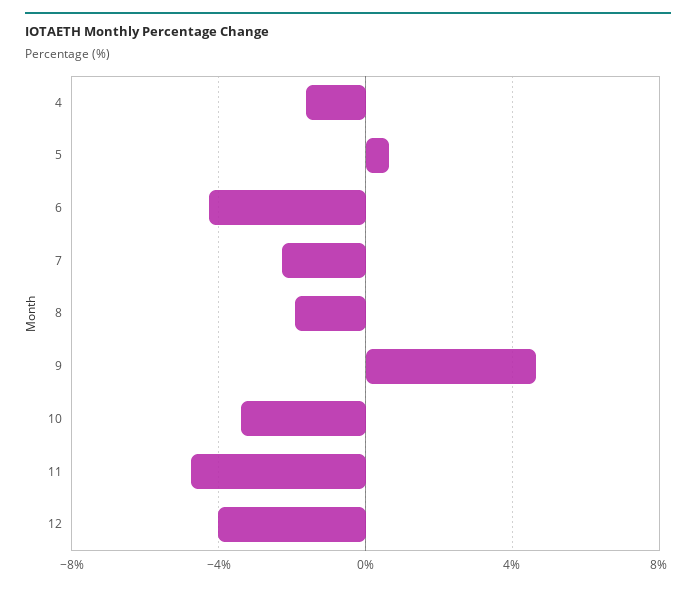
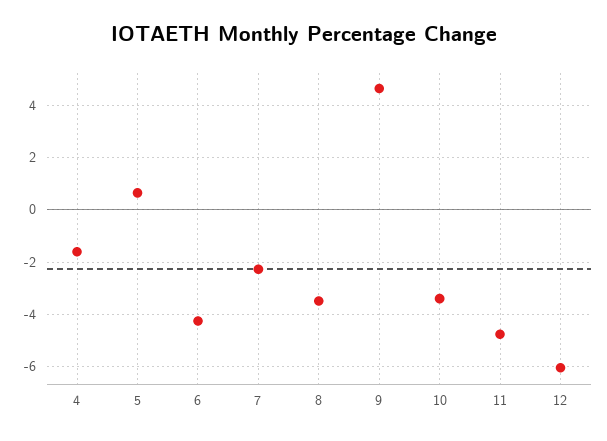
  {
    "4": -1.5,
    "5": 0.75,
    "6": -4.25,
    "7": -2.25,
-   "8": -2,
+   "8": -3.5,
    "9": 4.75,
    "10": -3.5,
    "11": -4.75,
-   "12": -4
+   "12": -6
  }

